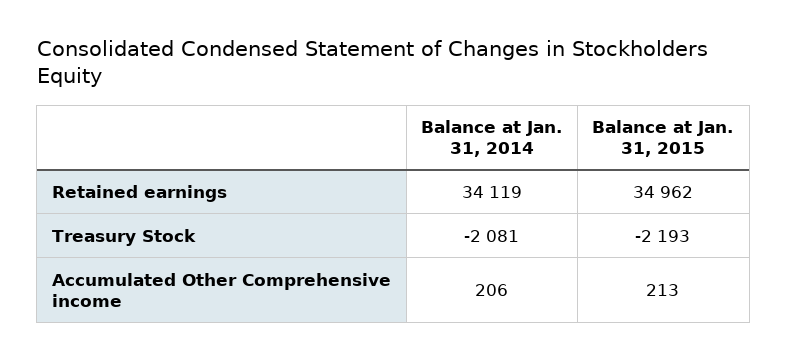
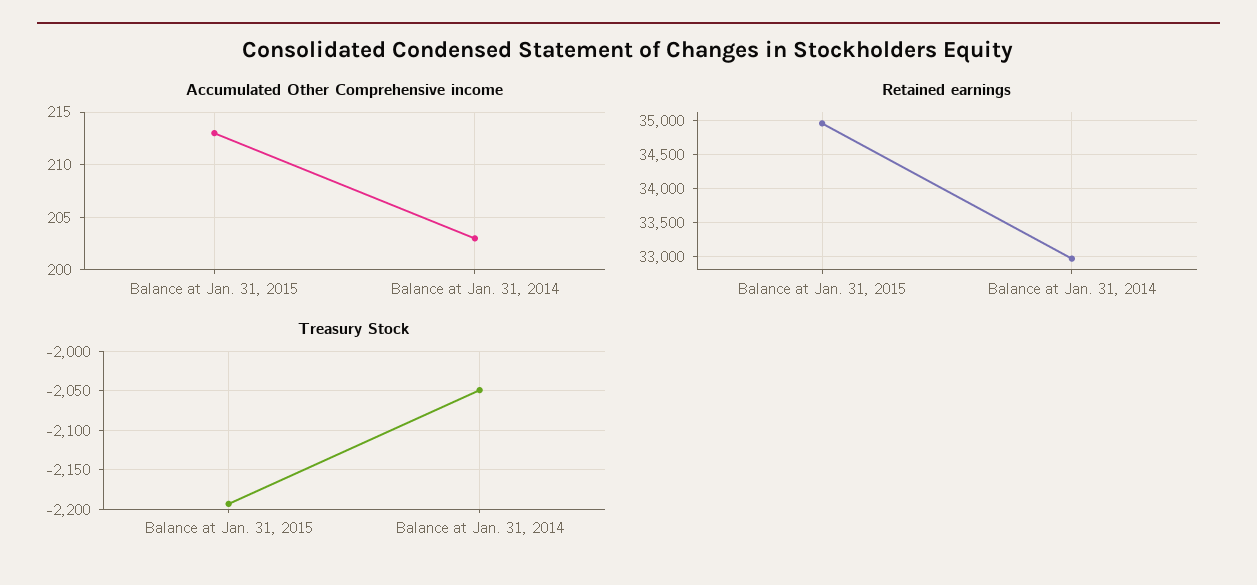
  {
    "Retained earnings": {
-     "Balance at Jan. 31, 2014": 34119,
+     "Balance at Jan. 31, 2014": 33000,
      "Balance at Jan. 31, 2015": 34962
    },
    "Treasury Stock": {
-     "Balance at Jan. 31, 2014": -2081,
+     "Balance at Jan. 31, 2014": -2050,
      "Balance at Jan. 31, 2015": -2193
    },
    "Accumulated Other Comprehensive income": {
-     "Balance at Jan. 31, 2014": 206,
+     "Balance at Jan. 31, 2014": 203,
      "Balance at Jan. 31, 2015": 213
    }
  }

